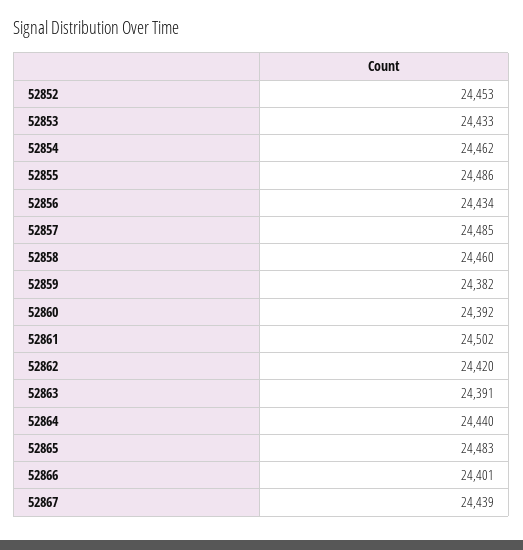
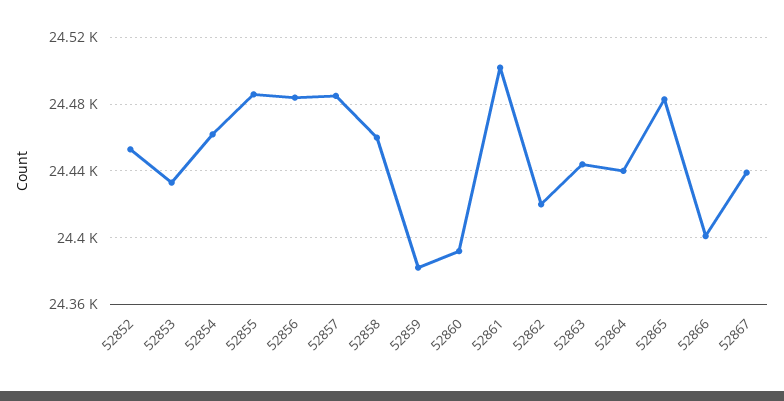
  {
    "52852": 24453,
    "52853": 24433,
    "52854": 24462,
    "52855": 24486,
-   "52856": 24434,
+   "52856": 24485,
    "52857": 24485,
    "52858": 24460,
    "52859": 24382,
    "52860": 24392,
    "52861": 24502,
    "52862": 24420,
-   "52863": 24391,
+   "52863": 24445,
    "52864": 24440,
    "52865": 24483,
    "52866": 24401,
    "52867": 24439
  }

